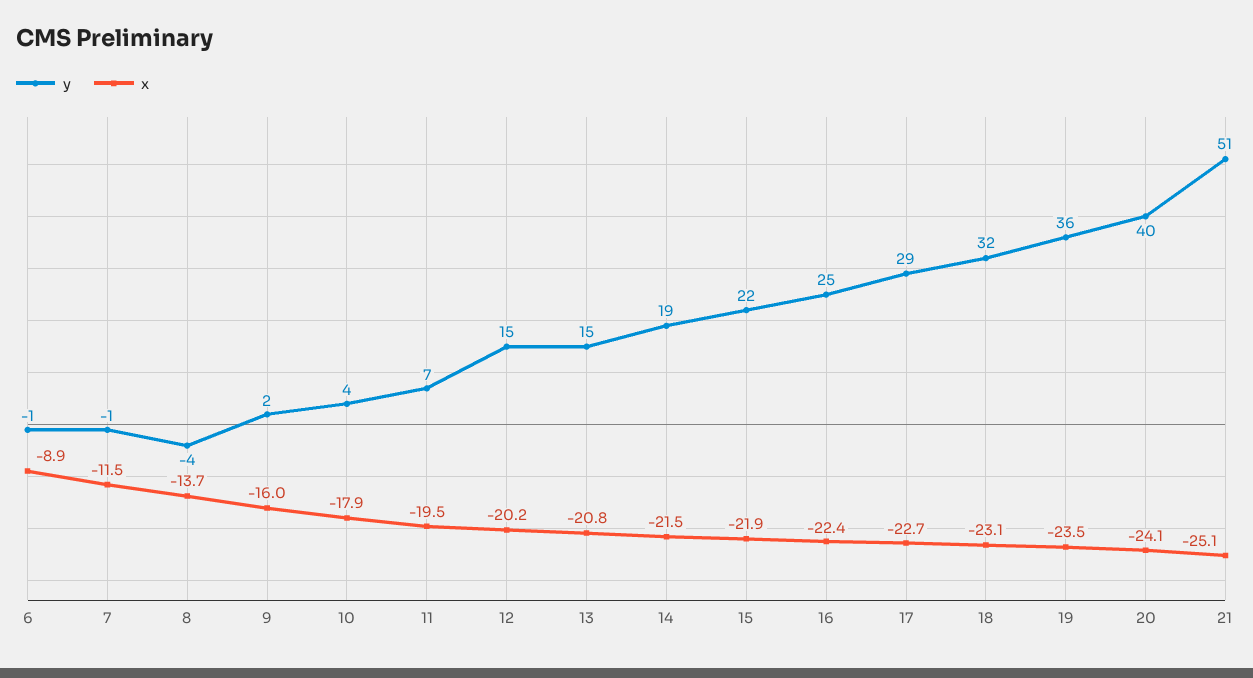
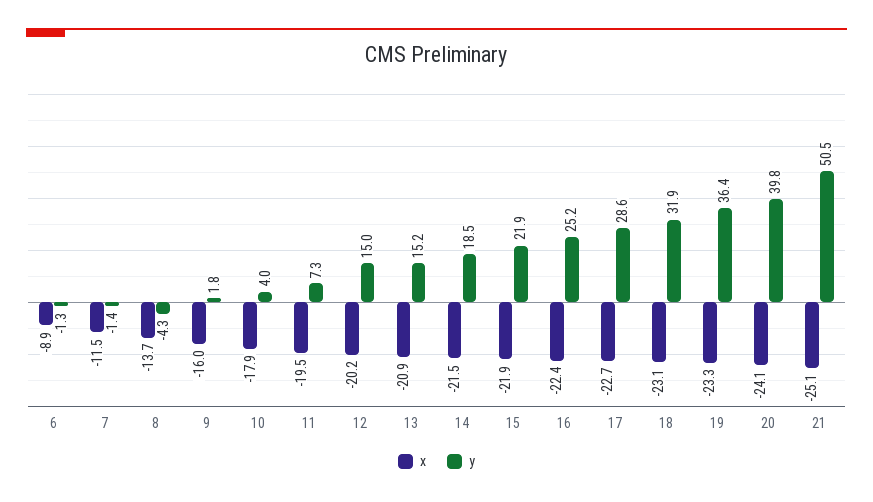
  {
    "y": {
      "6": -1.3,
      "7": -1.4,
      "8": -4.3,
      "9": 1.8,
      "10": 4,
      "11": 7.3,
      "12": 15,
      "13": 15.2,
      "14": 18.5,
      "15": 21.9,
      "16": 25.2,
      "17": 28.6,
      "18": 31.9,
      "19": 36.4,
      "20": 39.8,
      "21": 50.5
    },
    "x": {
      "6": -8.9,
      "7": -11.5,
      "8": -13.7,
      "9": -16,
      "10": -17.9,
      "11": -19.5,
      "12": -20.2,
-     "13": -20.8,
+     "13": -20.9,
      "14": -21.5,
      "15": -21.9,
      "16": -22.4,
      "17": -22.7,
      "18": -23.1,
-     "19": -23.5,
+     "19": -23.3,
      "20": -24.1,
      "21": -25.1
    }
  }

